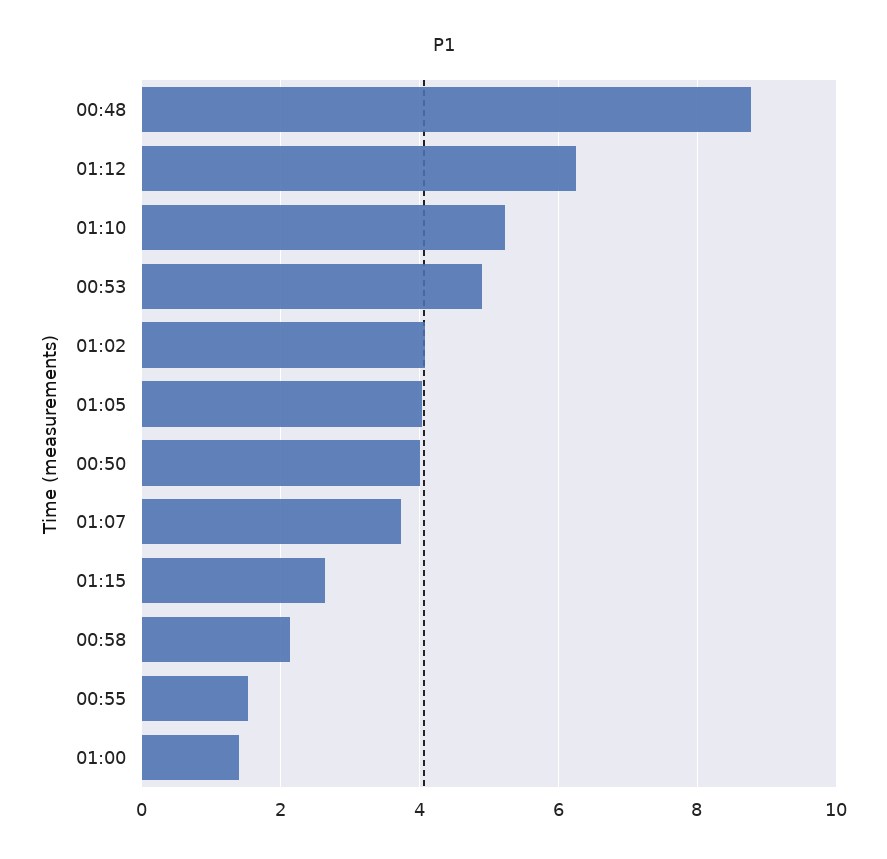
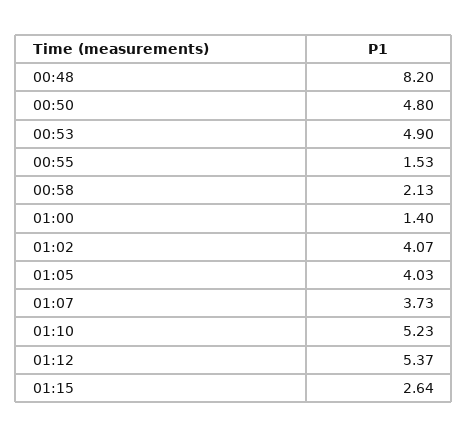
  {
-   "00:48": 8.8,
+   "00:48": 8.2,
-   "01:12": 6.2,
+   "01:12": 5.37,
    "01:10": 5.23,
    "00:53": 4.9,
    "01:02": 4.07,
    "01:05": 4.03,
-   "00:50": 4,
+   "00:50": 4.8,
    "01:07": 3.73,
    "01:15": 2.64,
    "00:58": 2.13,
    "00:55": 1.53,
    "01:00": 1.4
  }

